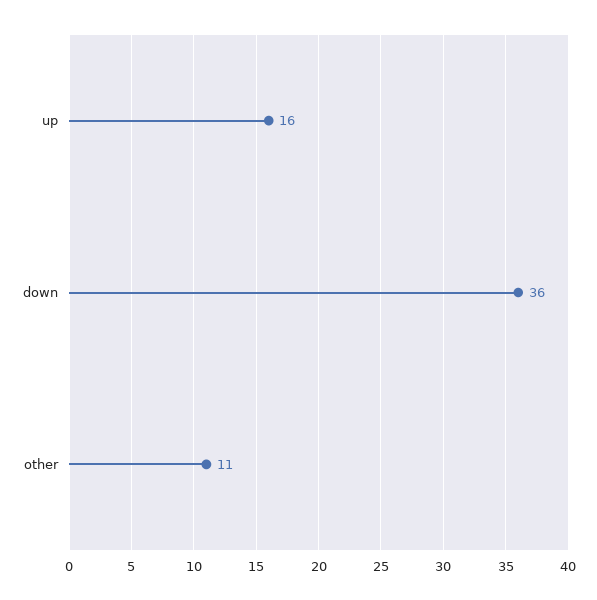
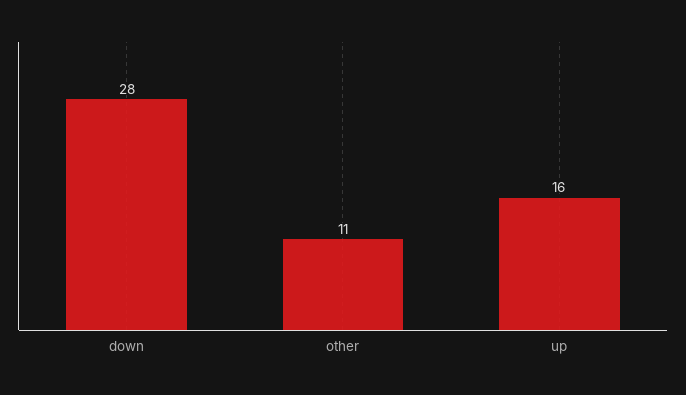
  {
    "up": 16,
-   "down": 36,
+   "down": 28,
    "other": 11
  }

